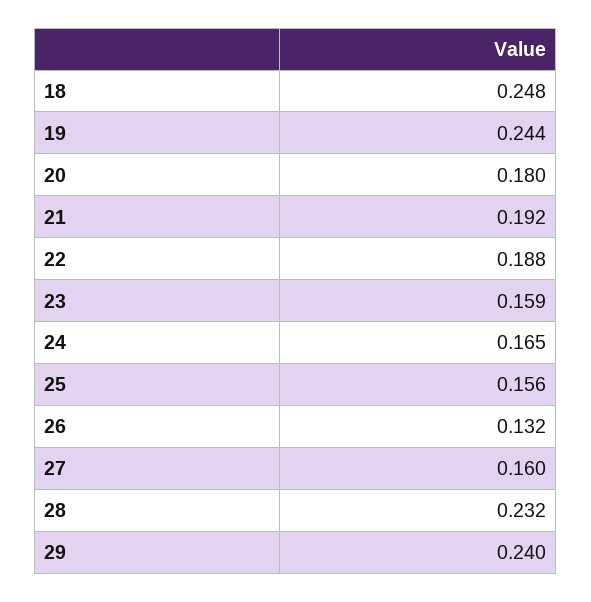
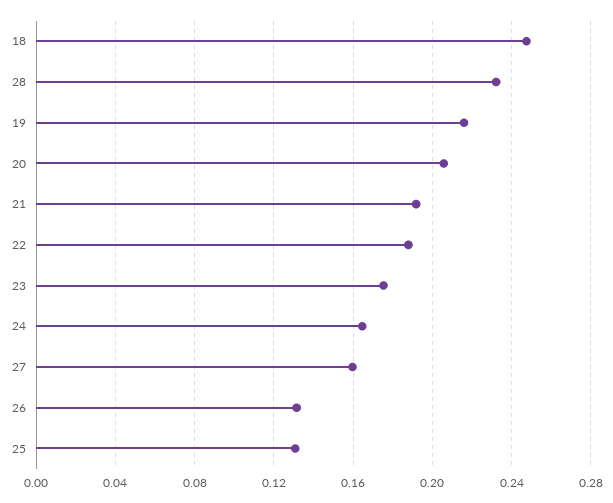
  {
    "18": 0.248,
-   "19": 0.244,
+   "19": 0.215,
-   "20": 0.18,
+   "20": 0.205,
    "21": 0.192,
    "22": 0.188,
-   "23": 0.159,
+   "23": 0.175,
    "24": 0.165,
-   "25": 0.156,
+   "25": 0.13,
    "26": 0.132,
    "27": 0.16,
-   "28": 0.232,
+   "28": 0.232
-   "29": 0.24
  }

